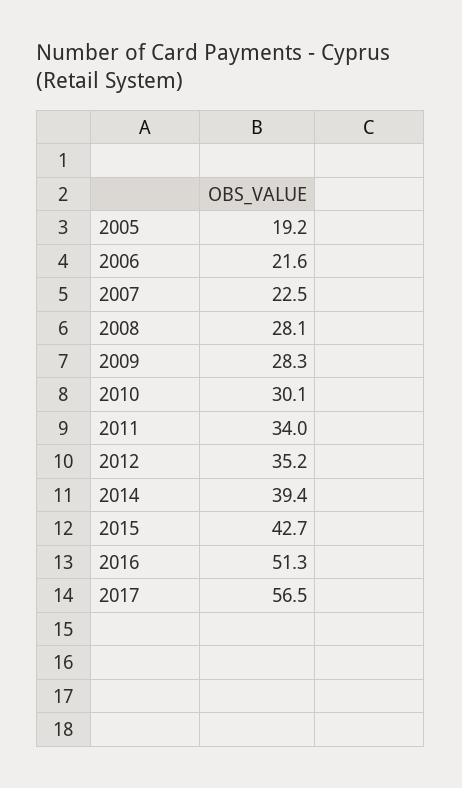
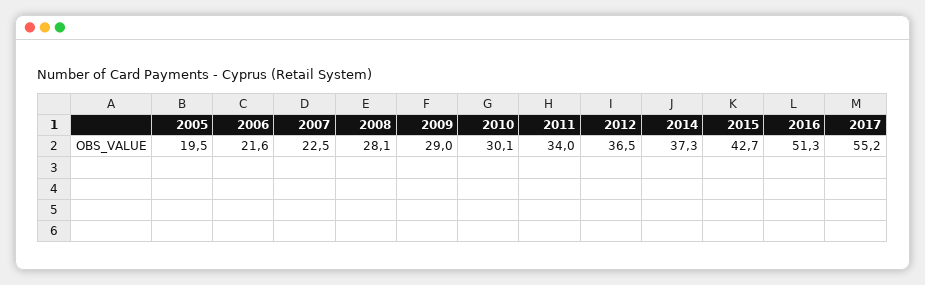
  {
-   "2005": 19.2,
+   "2005": 19.5,
    "2006": 21.6,
    "2007": 22.5,
    "2008": 28.1,
-   "2009": 28.3,
+   "2009": 29,
    "2010": 30.1,
    "2011": 34,
-   "2012": 35.2,
+   "2012": 36.5,
-   "2014": 39.4,
+   "2014": 37.3,
    "2015": 42.7,
    "2016": 51.3,
-   "2017": 56.5
+   "2017": 55.2
  }

